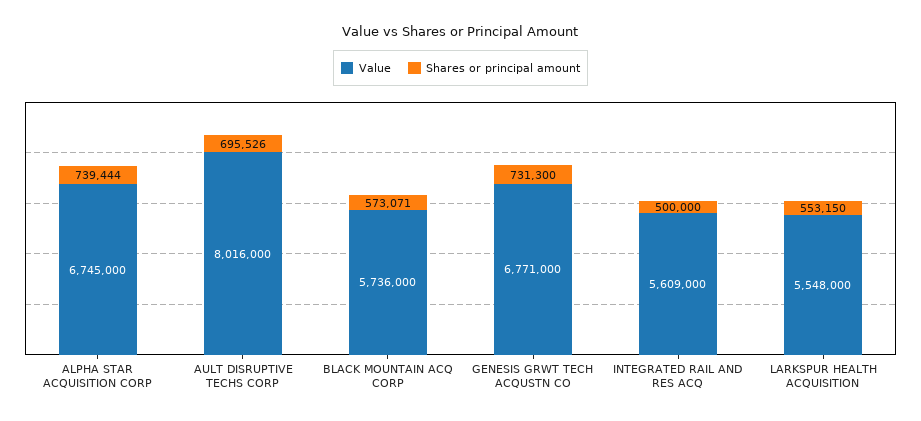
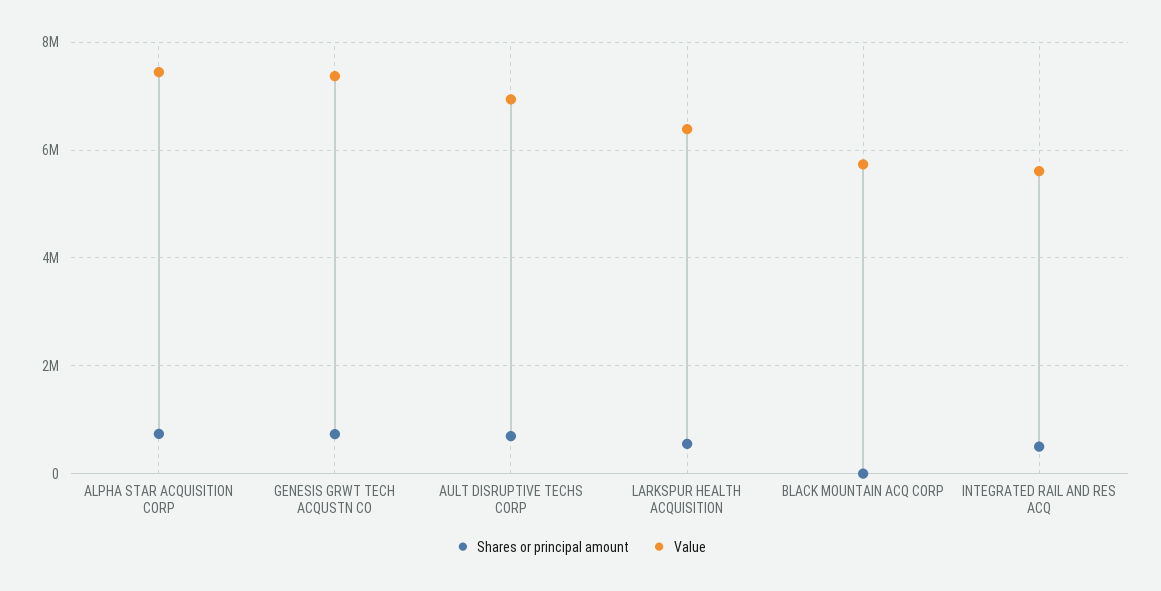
  {
    "Value": {
-     "ALPHA STAR ACQUISITION CORP": 6745000,
+     "ALPHA STAR ACQUISITION CORP": 7400000,
-     "AULT DISRUPTIVE TECHS CORP": 8016000,
+     "AULT DISRUPTIVE TECHS CORP": 7000000,
      "BLACK MOUNTAIN ACQ CORP": 5736000,
-     "GENESIS GRWT TECH ACQUSTN CO": 6771000,
+     "GENESIS GRWT TECH ACQUSTN CO": 7400000,
      "INTEGRATED RAIL AND RES ACQ": 5609000,
-     "LARKSPUR HEALTH ACQUISITION": 5548000
+     "LARKSPUR HEALTH ACQUISITION": 6400000
    },
    "Shares or principal amount": {
      "ALPHA STAR ACQUISITION CORP": 739444,
      "AULT DISRUPTIVE TECHS CORP": 695526,
-     "BLACK MOUNTAIN ACQ CORP": 573071,
+     "BLACK MOUNTAIN ACQ CORP": 0,
      "GENESIS GRWT TECH ACQUSTN CO": 731300,
      "INTEGRATED RAIL AND RES ACQ": 500000,
      "LARKSPUR HEALTH ACQUISITION": 553150
    }
  }

